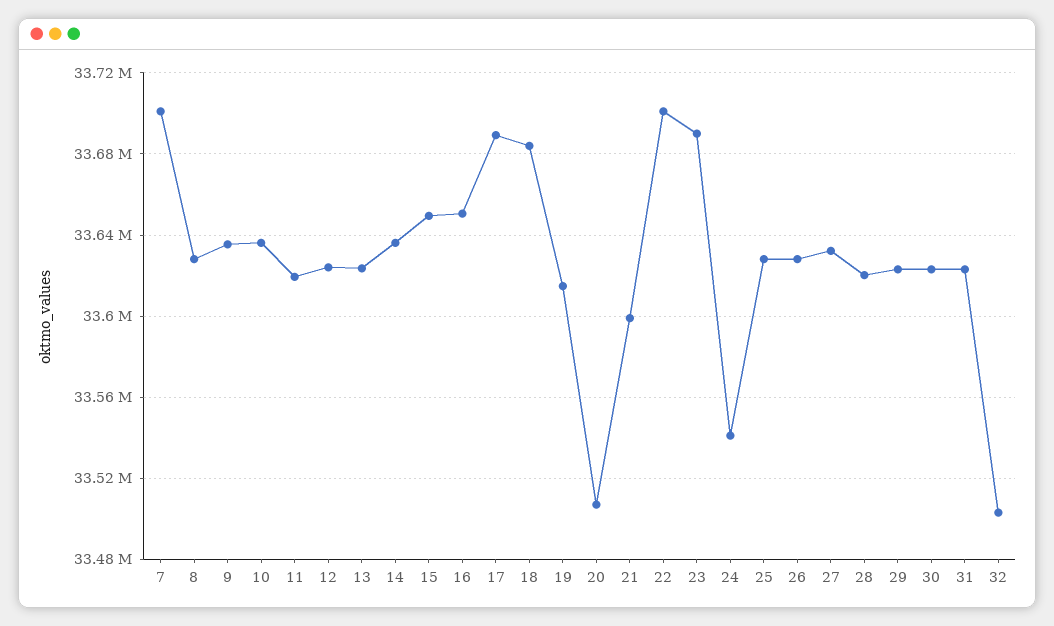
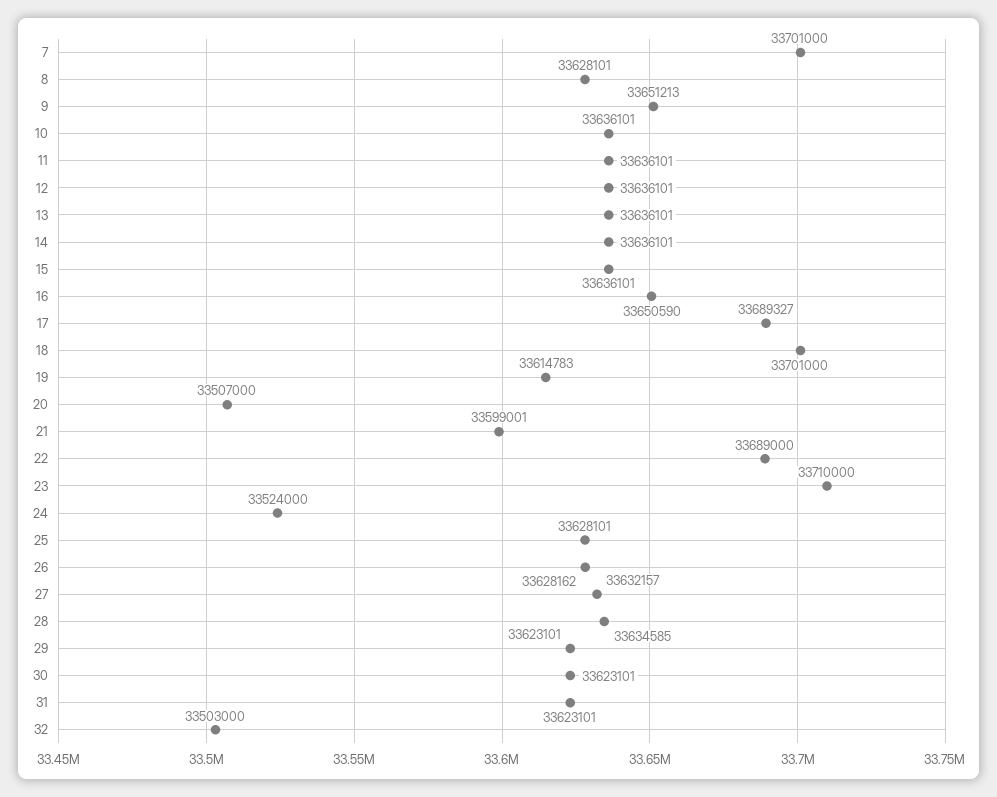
  {
    "7": 33701000,
    "8": 33628101,
-   "9": 33635000,
+   "9": 33651213,
    "10": 33636101,
-   "11": 33620000,
+   "11": 33636101,
-   "12": 33625000,
+   "12": 33636101,
-   "13": 33625000,
+   "13": 33636101,
    "14": 33636101,
-   "15": 33650000,
+   "15": 33636101,
    "16": 33650590,
    "17": 33689327,
-   "18": 33685000,
+   "18": 33701000,
    "19": 33614783,
    "20": 33507000,
    "21": 33599001,
-   "22": 33700000,
+   "22": 33689000,
-   "23": 33690000,
+   "23": 33710000,
-   "24": 33540000,
+   "24": 33524000,
    "25": 33628101,
    "26": 33628162,
    "27": 33632157,
-   "28": 33620000,
+   "28": 33634585,
    "29": 33623101,
    "30": 33623101,
    "31": 33623101,
    "32": 33503000
  }

